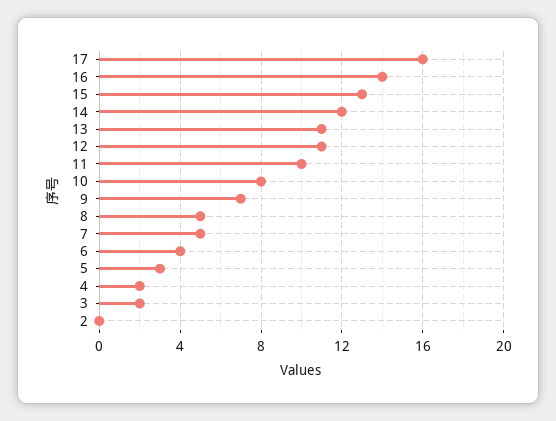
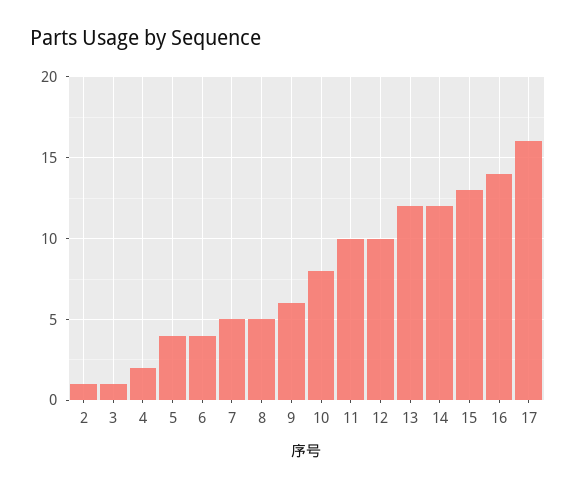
  {
    "17": 16,
    "16": 14,
    "15": 13,
    "14": 12,
-   "13": 11,
+   "13": 12,
-   "12": 11,
+   "12": 10,
    "11": 10,
    "10": 8,
-   "9": 7,
+   "9": 6,
    "8": 5,
    "7": 5,
    "6": 4,
-   "5": 3,
+   "5": 4,
    "4": 2,
-   "3": 2,
+   "3": 1,
-   "2": 0
+   "2": 1
  }

